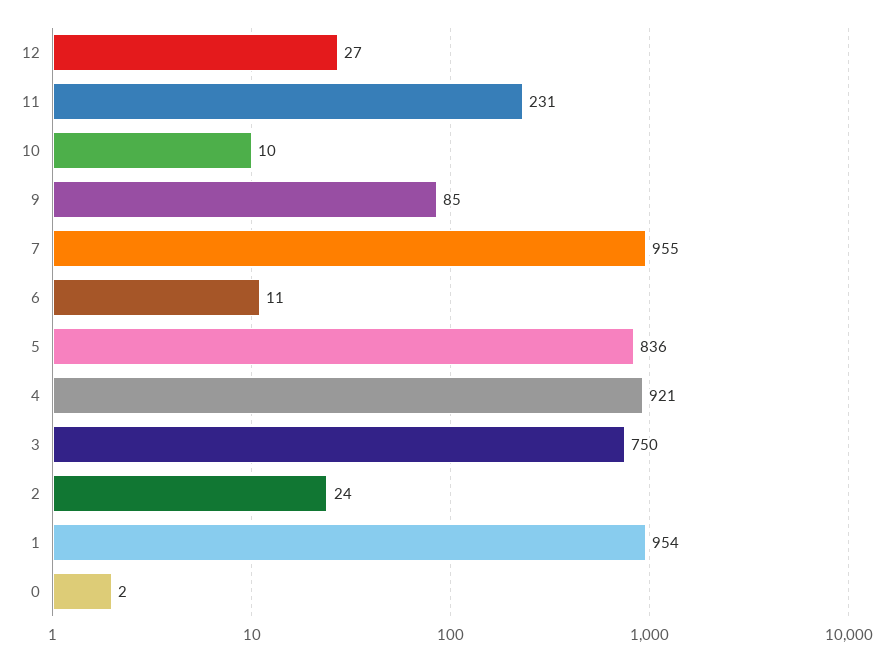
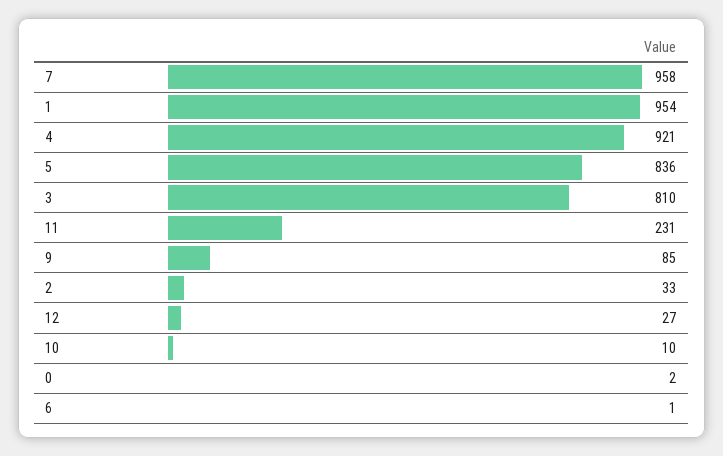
  {
    "12": 27,
    "11": 231,
    "10": 10,
    "9": 85,
-   "7": 955,
+   "7": 958,
-   "6": 11,
+   "6": 1,
    "5": 836,
    "4": 921,
-   "3": 750,
+   "3": 810,
-   "2": 24,
+   "2": 33,
    "1": 954,
    "0": 2
  }

